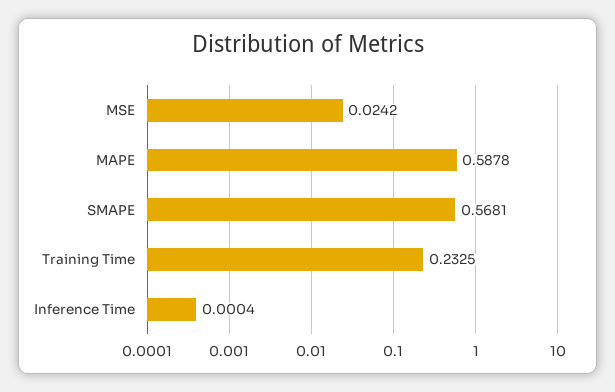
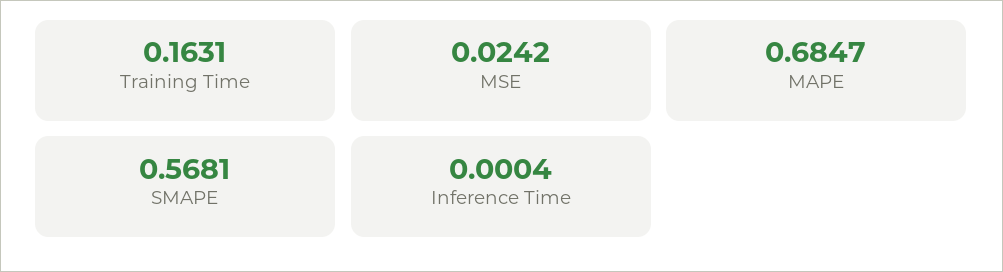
  {
    "MSE": 0.0242,
-   "MAPE": 0.5878,
+   "MAPE": 0.6847,
    "SMAPE": 0.5681,
-   "Training Time": 0.2325,
+   "Training Time": 0.1631,
    "Inference Time": 0.0004
  }

